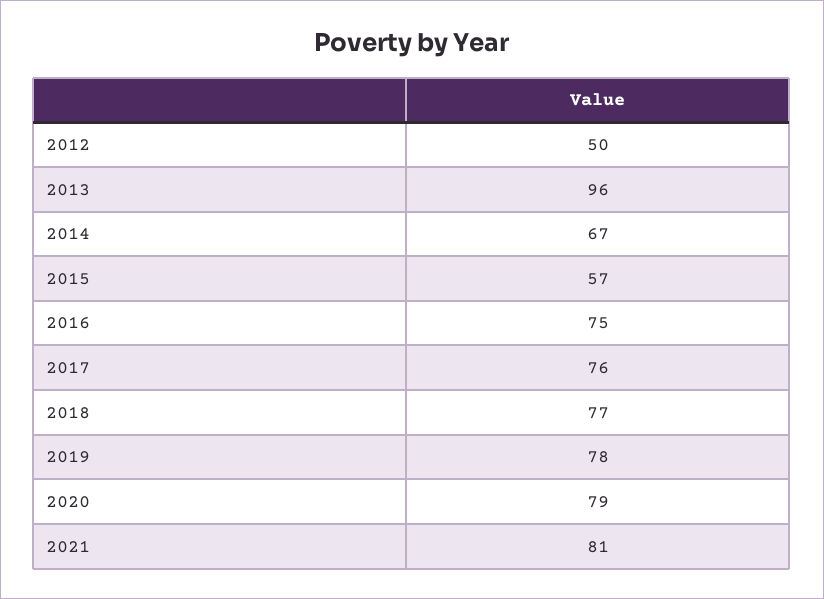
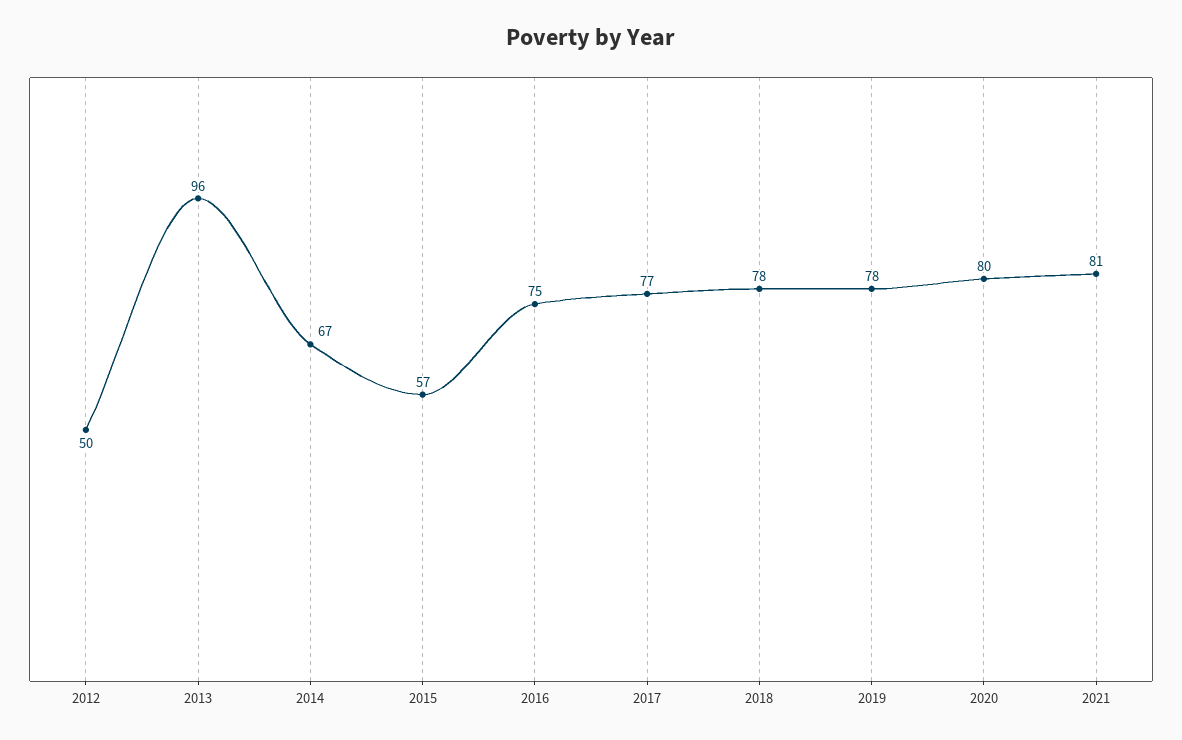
  {
    "2012": 50,
    "2013": 96,
    "2014": 67,
    "2015": 57,
    "2016": 75,
-   "2017": 76,
+   "2017": 77,
-   "2018": 77,
+   "2018": 78,
    "2019": 78,
-   "2020": 79,
+   "2020": 80,
    "2021": 81
  }

